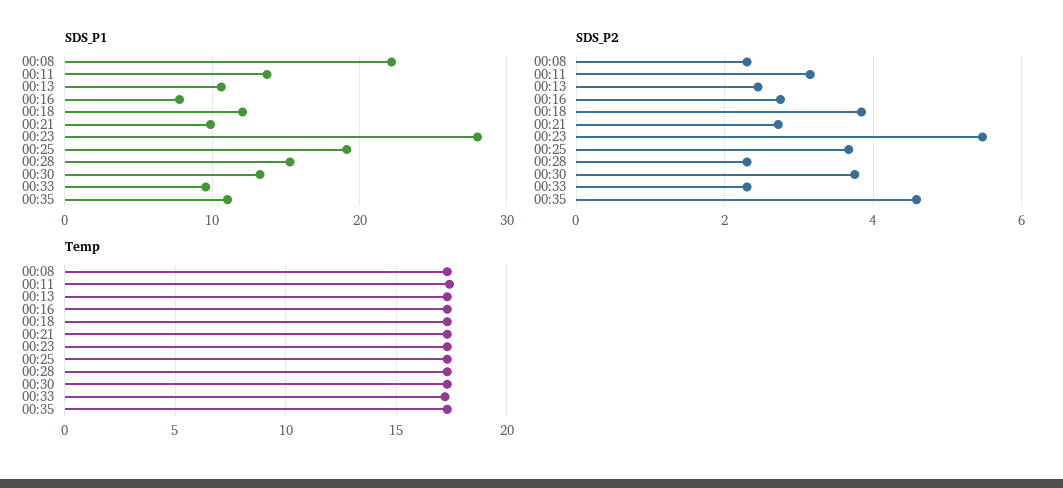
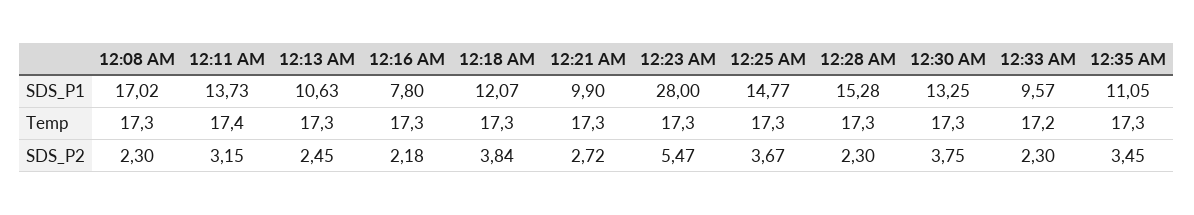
  {
    "SDS_P1": {
-     "00:08": 22,
+     "00:08": 17.02,
      "00:11": 13.73,
      "00:13": 10.63,
      "00:16": 7.8,
      "00:18": 12.07,
      "00:21": 9.9,
      "00:23": 28,
-     "00:25": 19,
+     "00:25": 14.77,
      "00:28": 15.28,
      "00:30": 13.25,
      "00:33": 9.57,
      "00:35": 11.05
    },
    "SDS_P2": {
      "00:08": 2.3,
      "00:11": 3.15,
      "00:13": 2.45,
-     "00:16": 2.8,
+     "00:16": 2.18,
      "00:18": 3.84,
      "00:21": 2.72,
      "00:23": 5.47,
      "00:25": 3.67,
      "00:28": 2.3,
      "00:30": 3.75,
      "00:33": 2.3,
-     "00:35": 4.6
+     "00:35": 3.45
    },
    "Temp": {
      "00:08": 17.3,
      "00:11": 17.4,
      "00:13": 17.3,
      "00:16": 17.3,
      "00:18": 17.3,
      "00:21": 17.3,
      "00:23": 17.3,
      "00:25": 17.3,
      "00:28": 17.3,
      "00:30": 17.3,
      "00:33": 17.2,
      "00:35": 17.3
    }
  }

